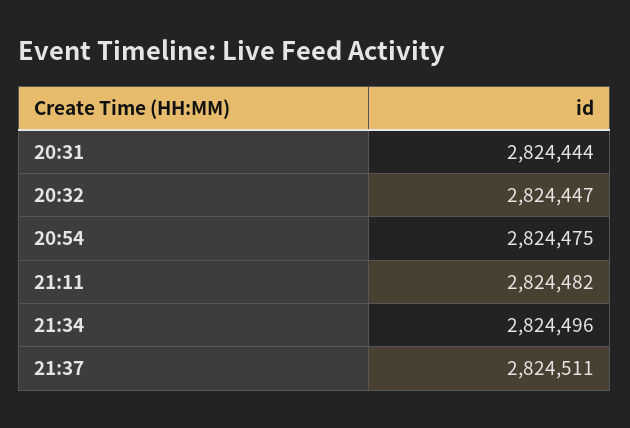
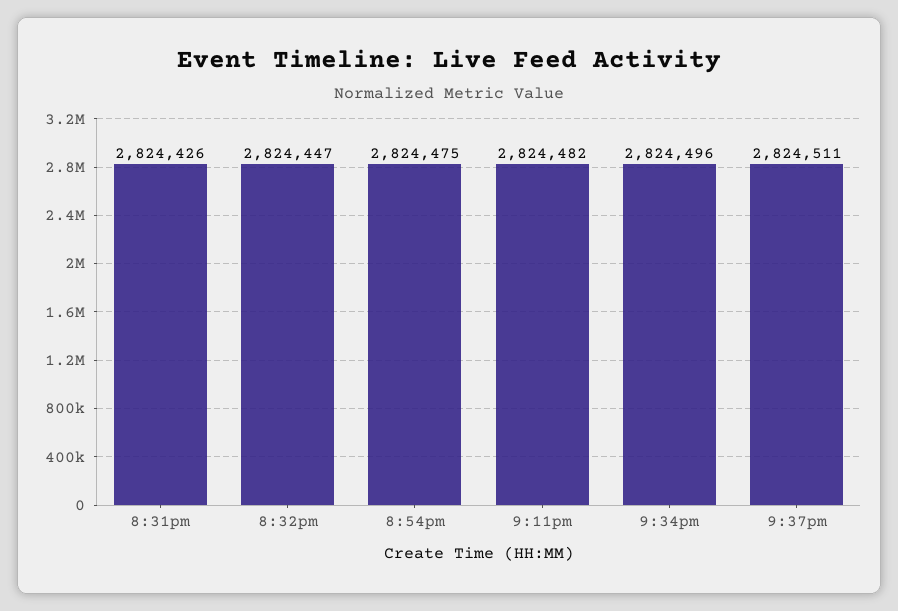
  {
-   "20:31": 2824444,
+   "20:31": 2824426,
    "20:32": 2824447,
    "20:54": 2824475,
    "21:11": 2824482,
    "21:34": 2824496,
    "21:37": 2824511
  }

